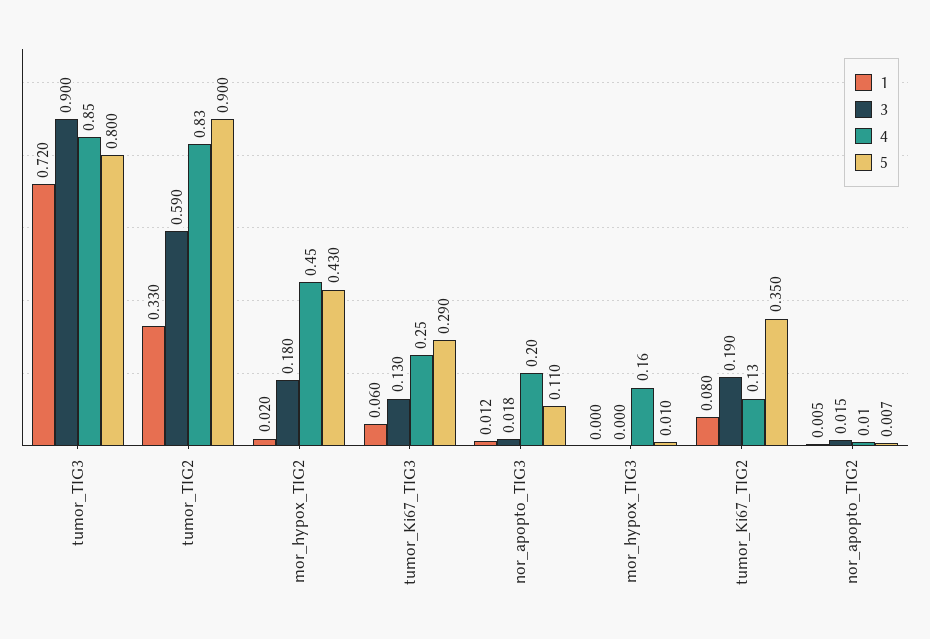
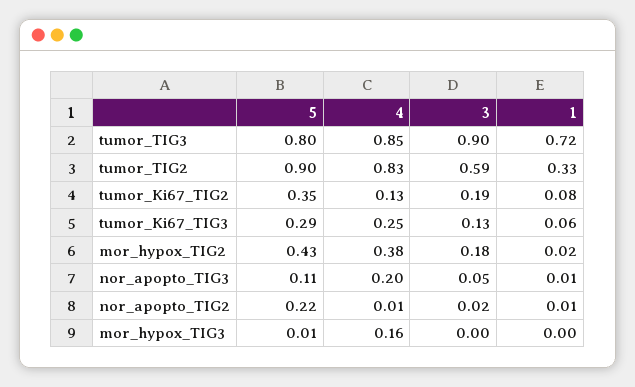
  {
    "1": {
      "tumor_TIG3": 0.72,
      "tumor_TIG2": 0.33,
      "mor_hypox_TIG2": 0.02,
      "tumor_Ki67_TIG3": 0.06,
      "nor_apopto_TIG3": 0.012,
      "mor_hypox_TIG3": 0,
      "tumor_Ki67_TIG2": 0.08,
      "nor_apopto_TIG2": 0.005
    },
    "3": {
      "tumor_TIG3": 0.9,
      "tumor_TIG2": 0.59,
      "mor_hypox_TIG2": 0.18,
      "tumor_Ki67_TIG3": 0.13,
-     "nor_apopto_TIG3": 0.018,
+     "nor_apopto_TIG3": 0.05,
      "mor_hypox_TIG3": 0,
      "tumor_Ki67_TIG2": 0.19,
      "nor_apopto_TIG2": 0.015
    },
    "4": {
      "tumor_TIG3": 0.85,
      "tumor_TIG2": 0.83,
-     "mor_hypox_TIG2": 0.45,
+     "mor_hypox_TIG2": 0.38,
      "tumor_Ki67_TIG3": 0.25,
      "nor_apopto_TIG3": 0.2,
      "mor_hypox_TIG3": 0.16,
      "tumor_Ki67_TIG2": 0.13,
      "nor_apopto_TIG2": 0.01
    },
    "5": {
      "tumor_TIG3": 0.8,
      "tumor_TIG2": 0.9,
      "mor_hypox_TIG2": 0.43,
      "tumor_Ki67_TIG3": 0.29,
      "nor_apopto_TIG3": 0.11,
      "mor_hypox_TIG3": 0.01,
      "tumor_Ki67_TIG2": 0.35,
-     "nor_apopto_TIG2": 0.007
+     "nor_apopto_TIG2": 0.22
    }
  }

